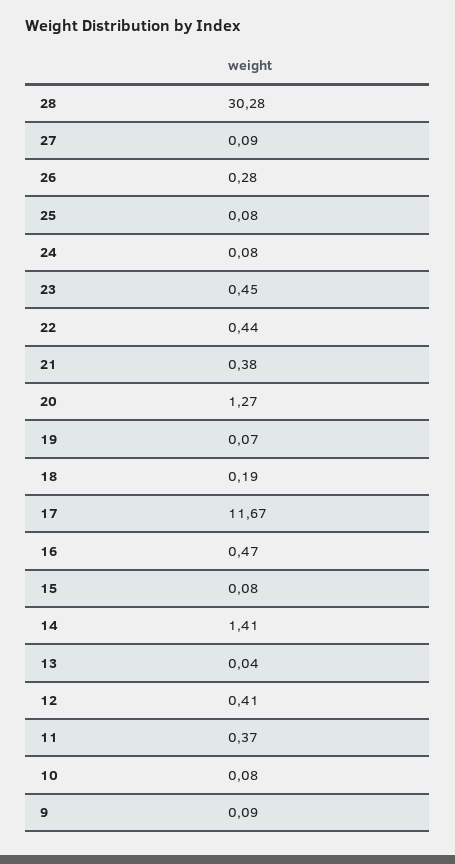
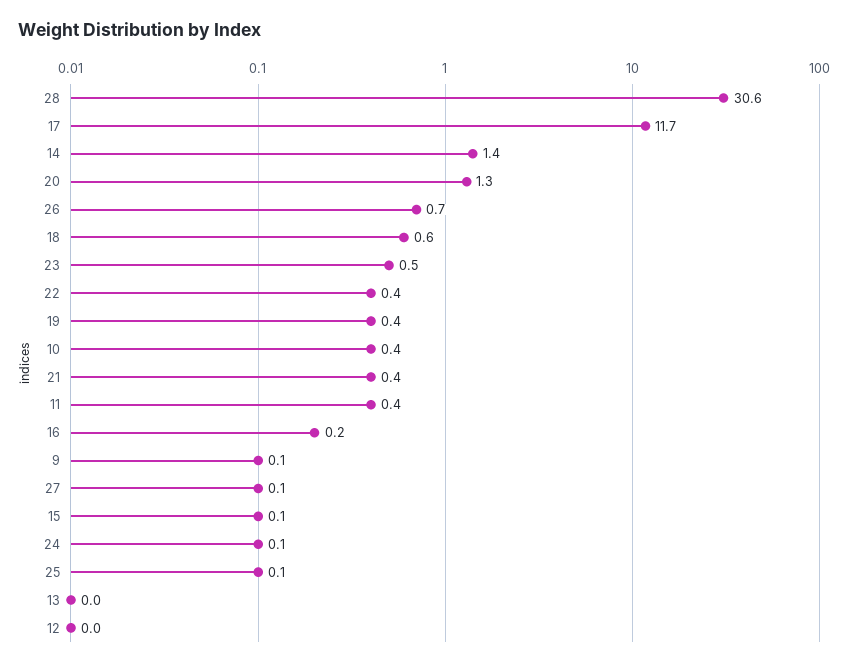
  {
-   "28": 30.28,
+   "28": 30.6,
    "27": 0.09,
-   "26": 0.28,
+   "26": 0.7,
    "25": 0.08,
    "24": 0.08,
    "23": 0.45,
    "22": 0.44,
    "21": 0.38,
    "20": 1.27,
-   "19": 0.07,
+   "19": 0.4,
-   "18": 0.19,
+   "18": 0.6,
    "17": 11.67,
-   "16": 0.47,
+   "16": 0.2,
    "15": 0.08,
    "14": 1.41,
    "13": 0.04,
-   "12": 0.41,
+   "12": 0,
    "11": 0.37,
-   "10": 0.08,
+   "10": 0.4,
    "9": 0.09
  }

